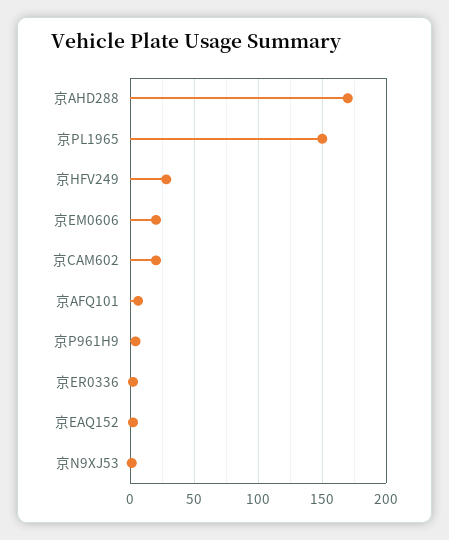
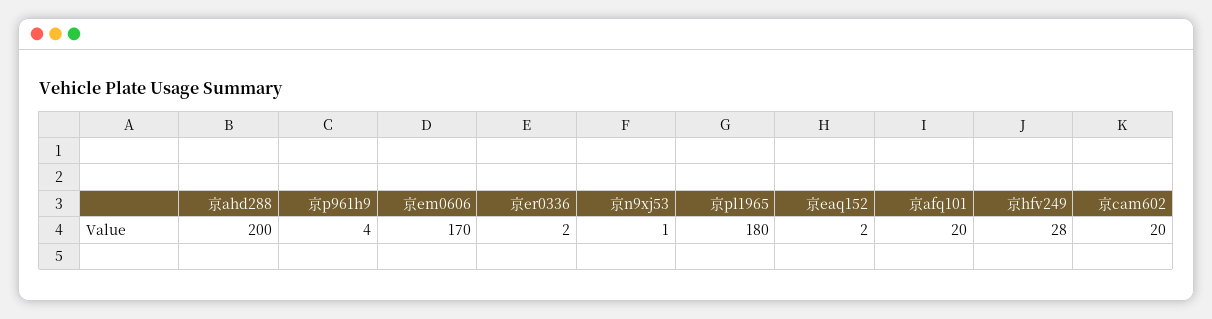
  {
-   "京AHD288": 170,
+   "京AHD288": 200,
-   "京PL1965": 150,
+   "京PL1965": 180,
    "京HFV249": 28,
-   "京EM0606": 20,
+   "京EM0606": 170,
    "京CAM602": 20,
-   "京AFQ101": 5,
+   "京AFQ101": 20,
    "京P961H9": 4,
    "京ER0336": 2,
    "京EAQ152": 2,
    "京N9XJ53": 1
  }

